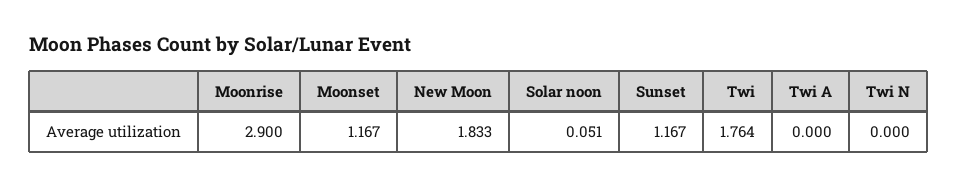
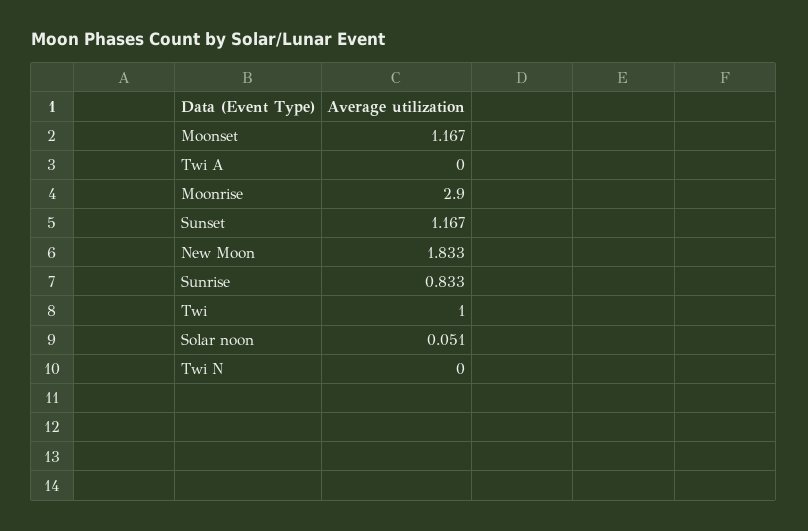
  {
    "Moonrise": 2.9,
    "Moonset": 1.167,
    "New Moon": 1.833,
    "Solar noon": 0.051,
    "Sunset": 1.167,
-   "Twi": 1.764,
+   "Twi": 1,
    "Twi A": 0,
-   "Twi N": 0
+   "Twi N": 0,
+   "Sunrise": 0.833
  }

